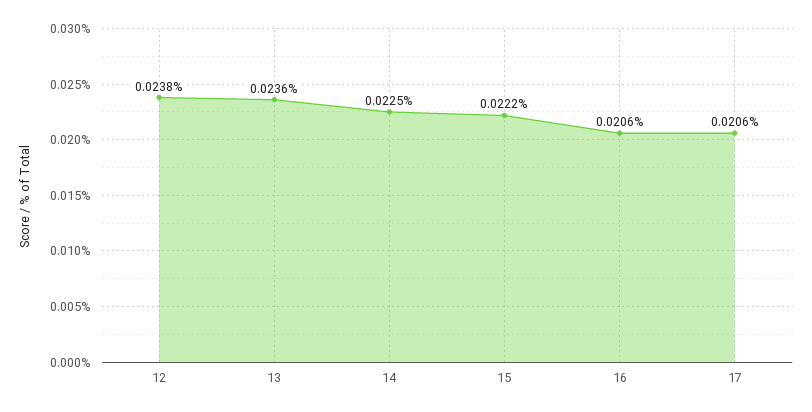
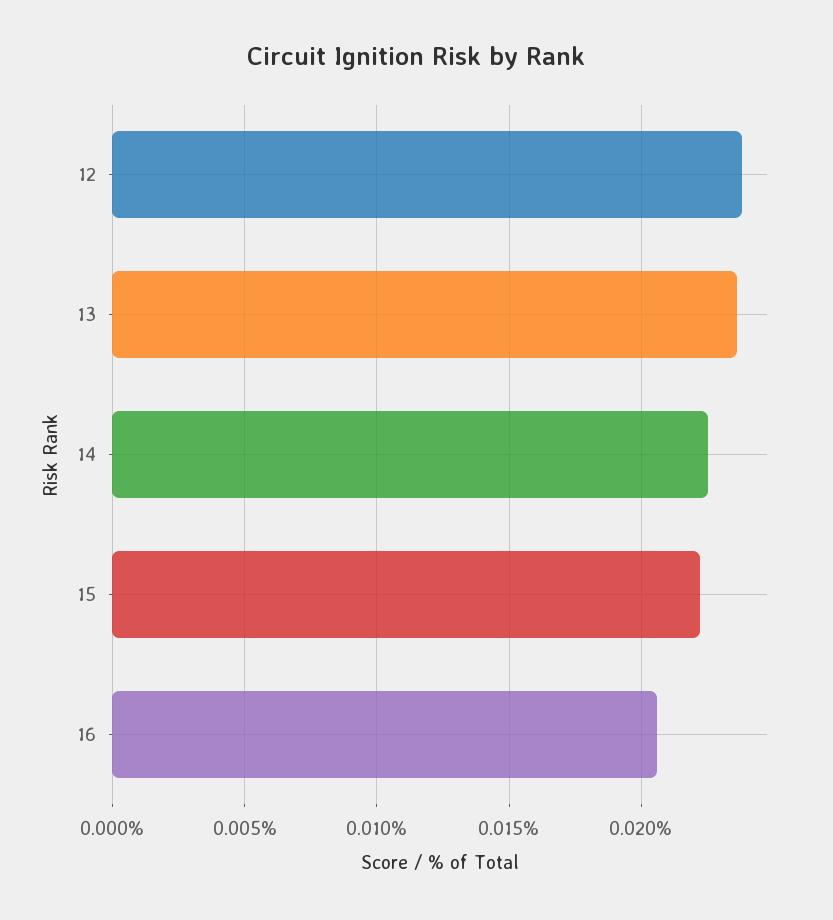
  {
    "12": 0.0238,
    "13": 0.0236,
    "14": 0.0225,
    "15": 0.0222,
-   "16": 0.0206,
+   "16": 0.0206
-   "17": 0.0206
  }

